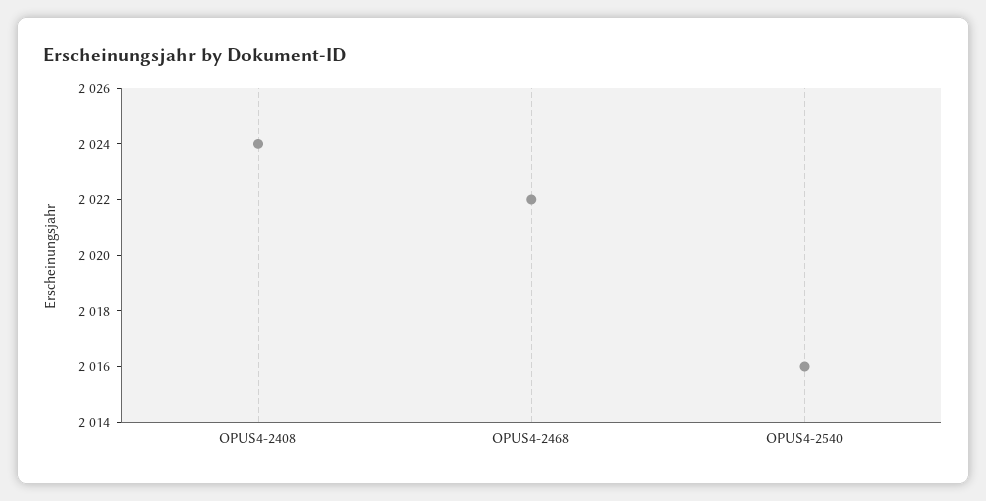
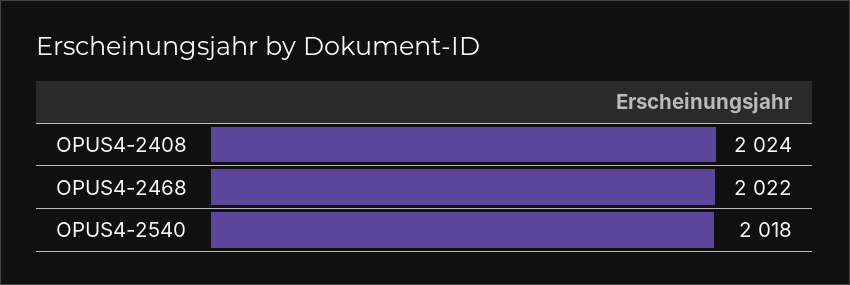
  {
    "OPUS4-2408": 2024,
    "OPUS4-2468": 2022,
-   "OPUS4-2540": 2016
+   "OPUS4-2540": 2018
  }

